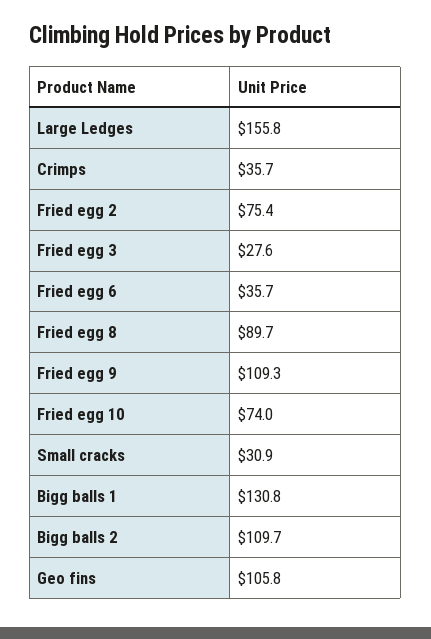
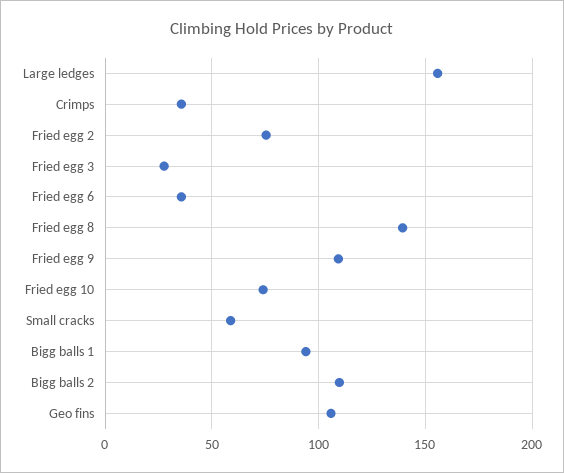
  {
    "Large Ledges": 155.8,
    "Crimps": 35.7,
    "Fried egg 2": 75.4,
    "Fried egg 3": 27.6,
    "Fried egg 6": 35.7,
-   "Fried egg 8": 89.7,
+   "Fried egg 8": 140,
    "Fried egg 9": 109.3,
    "Fried egg 10": 74,
-   "Small cracks": 30.9,
+   "Small cracks": 60,
-   "Bigg balls 1": 130.8,
+   "Bigg balls 1": 95,
    "Bigg balls 2": 109.7,
    "Geo fins": 105.8
  }

